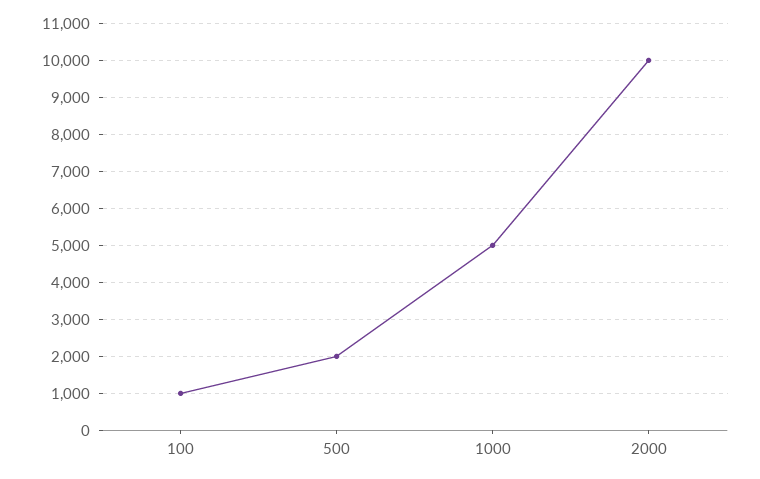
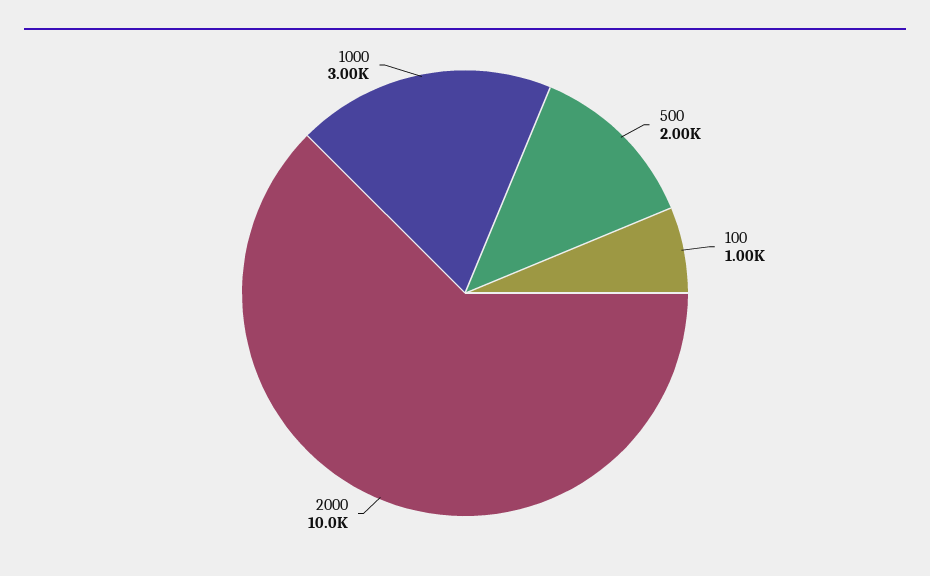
  {
    "100": 1000,
    "500": 2000,
-   "1000": 5000,
+   "1000": 3000,
    "2000": 10000
  }

